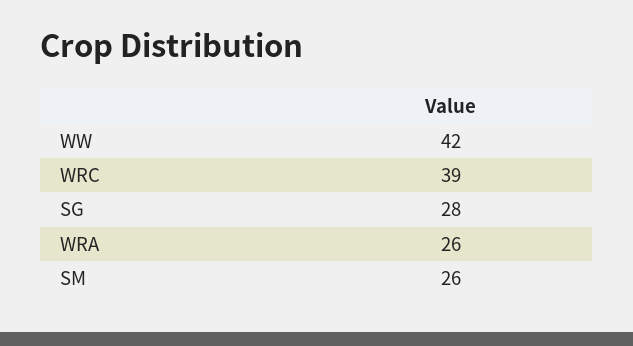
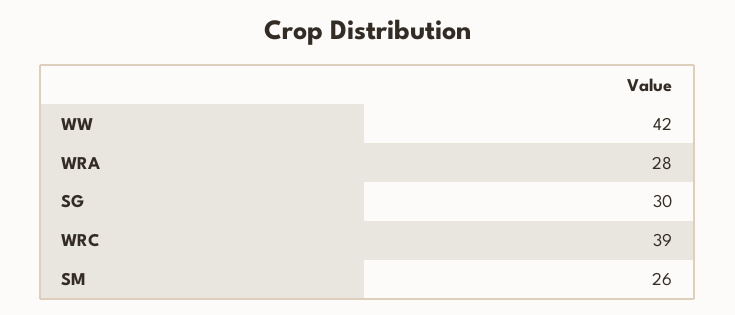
  {
    "WW": 42,
    "WRC": 39,
-   "SG": 28,
+   "SG": 30,
-   "WRA": 26,
+   "WRA": 28,
    "SM": 26
  }

